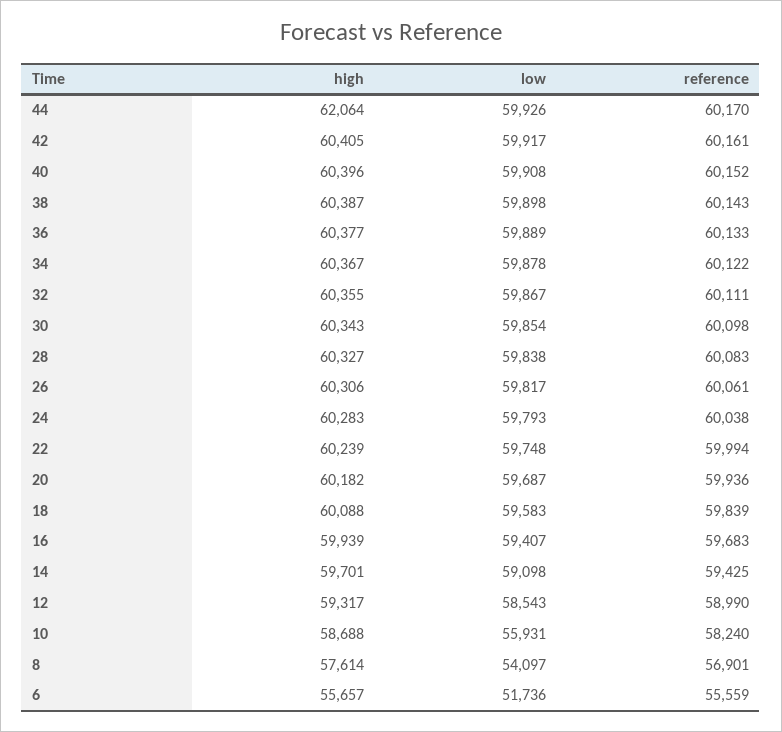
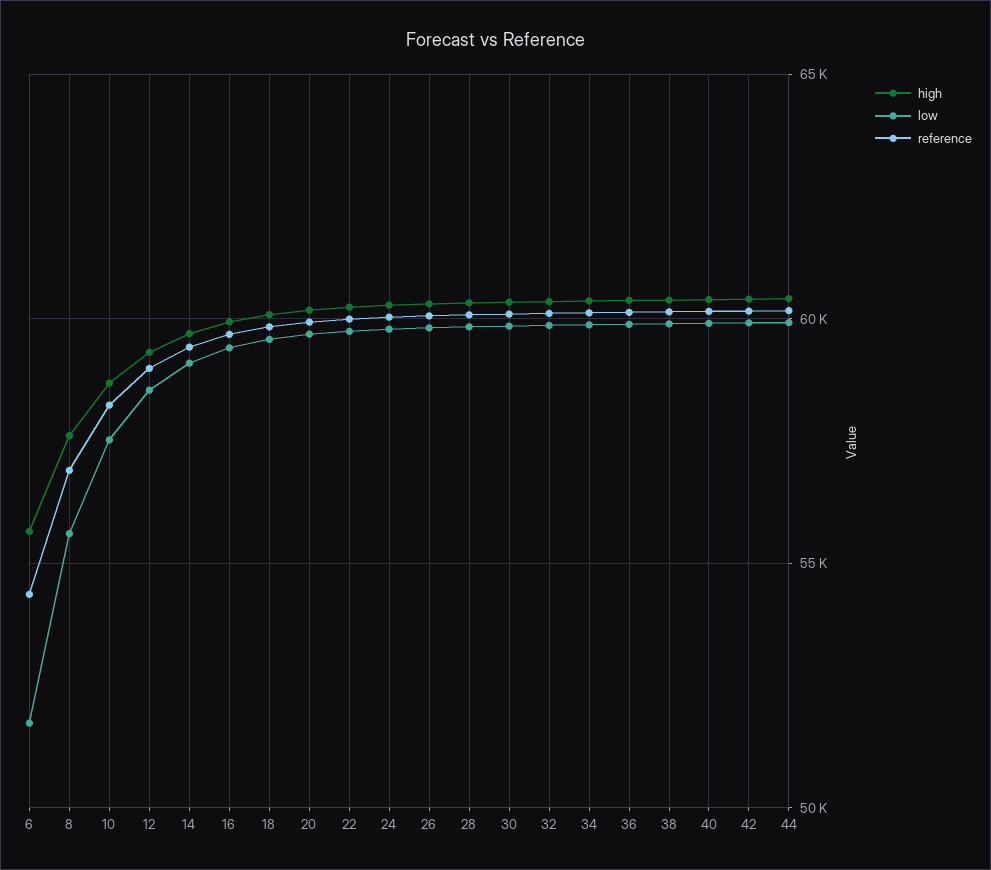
  {
    "high": {
-     "44": 62064,
+     "44": 60500,
      "42": 60405,
      "40": 60396,
      "38": 60387,
      "36": 60377,
      "34": 60367,
      "32": 60355,
      "30": 60343,
      "28": 60327,
      "26": 60306,
      "24": 60283,
      "22": 60239,
      "20": 60182,
      "18": 60088,
      "16": 59939,
      "14": 59701,
      "12": 59317,
      "10": 58688,
      "8": 57614,
      "6": 55657
    },
    "low": {
      "44": 59926,
      "42": 59917,
      "40": 59908,
      "38": 59898,
      "36": 59889,
      "34": 59878,
      "32": 59867,
      "30": 59854,
      "28": 59838,
      "26": 59817,
      "24": 59793,
      "22": 59748,
      "20": 59687,
      "18": 59583,
      "16": 59407,
      "14": 59098,
      "12": 58543,
-     "10": 55931,
+     "10": 57500,
-     "8": 54097,
+     "8": 55500,
      "6": 51736
    },
    "reference": {
      "44": 60170,
      "42": 60161,
      "40": 60152,
      "38": 60143,
      "36": 60133,
      "34": 60122,
      "32": 60111,
      "30": 60098,
      "28": 60083,
      "26": 60061,
      "24": 60038,
      "22": 59994,
      "20": 59936,
      "18": 59839,
      "16": 59683,
      "14": 59425,
      "12": 58990,
      "10": 58240,
      "8": 56901,
-     "6": 55559
+     "6": 54500
    }
  }

